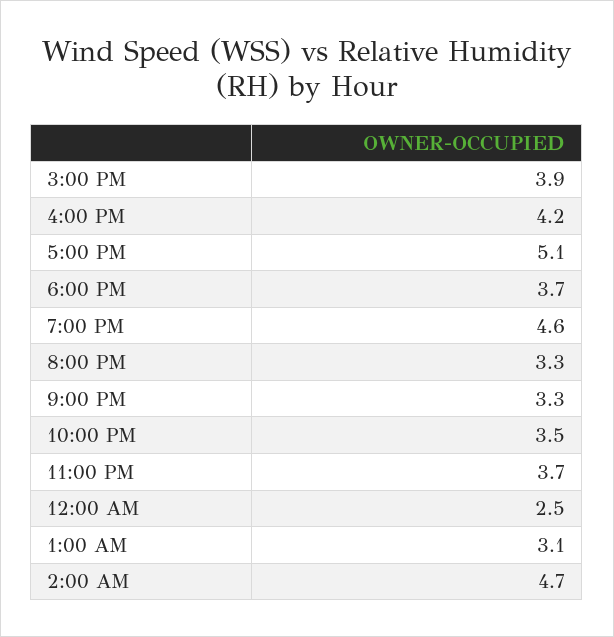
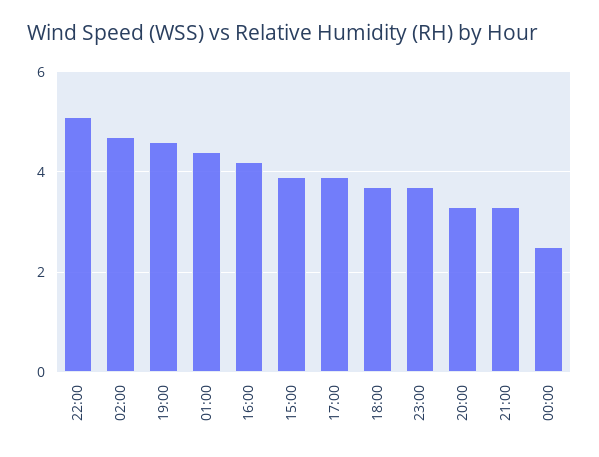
  {
    "3:00 PM": 3.9,
    "4:00 PM": 4.2,
-   "5:00 PM": 5.1,
+   "5:00 PM": 4,
    "6:00 PM": 3.7,
    "7:00 PM": 4.6,
    "8:00 PM": 3.3,
    "9:00 PM": 3.3,
-   "10:00 PM": 3.5,
+   "10:00 PM": 5,
    "11:00 PM": 3.7,
    "12:00 AM": 2.5,
-   "1:00 AM": 3.1,
+   "1:00 AM": 4.5,
    "2:00 AM": 4.7
  }

